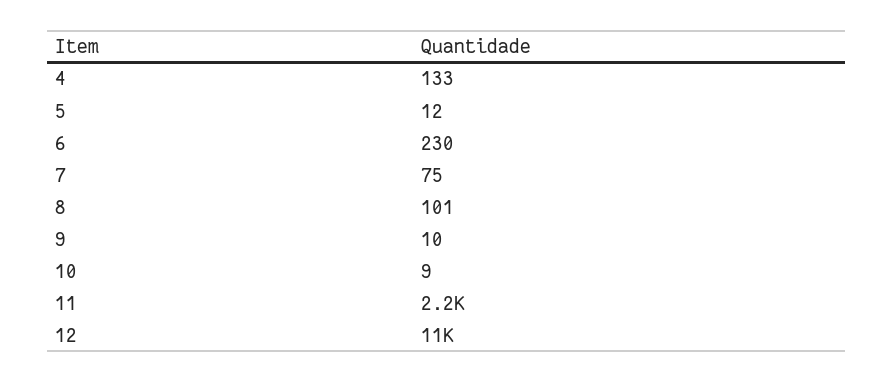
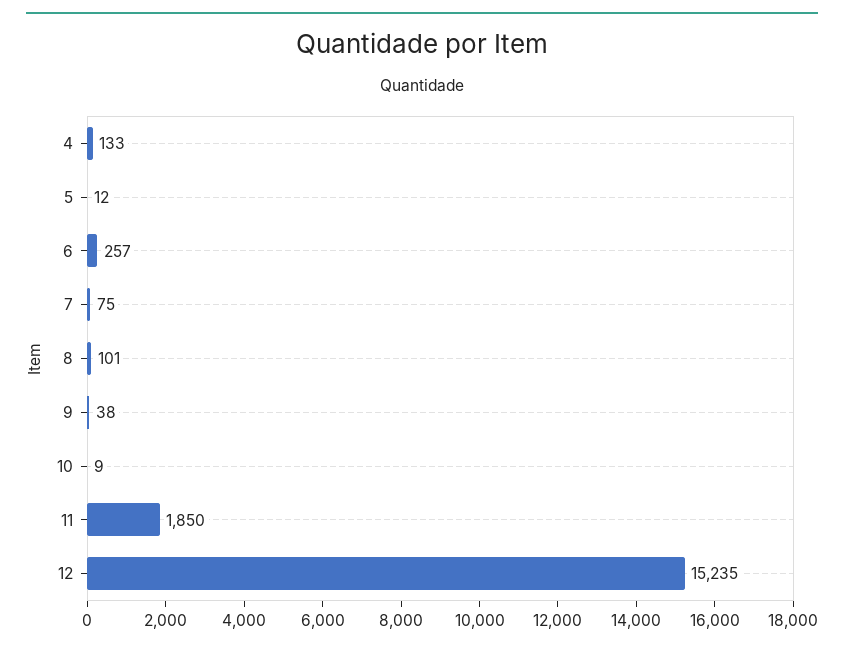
  {
    "4": 133,
    "5": 12,
-   "6": 230,
+   "6": 257,
    "7": 75,
    "8": 101,
-   "9": 10,
+   "9": 38,
    "10": 9,
-   "11": 2200,
+   "11": 1850,
-   "12": 11000
+   "12": 15235
  }

